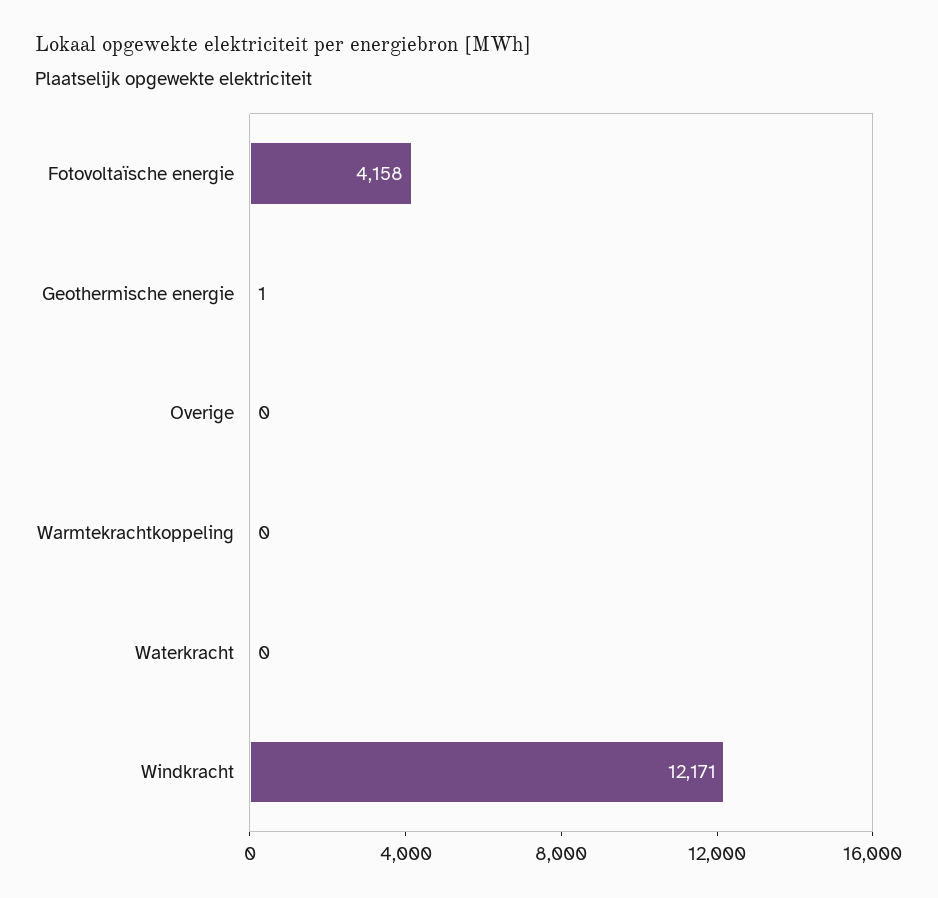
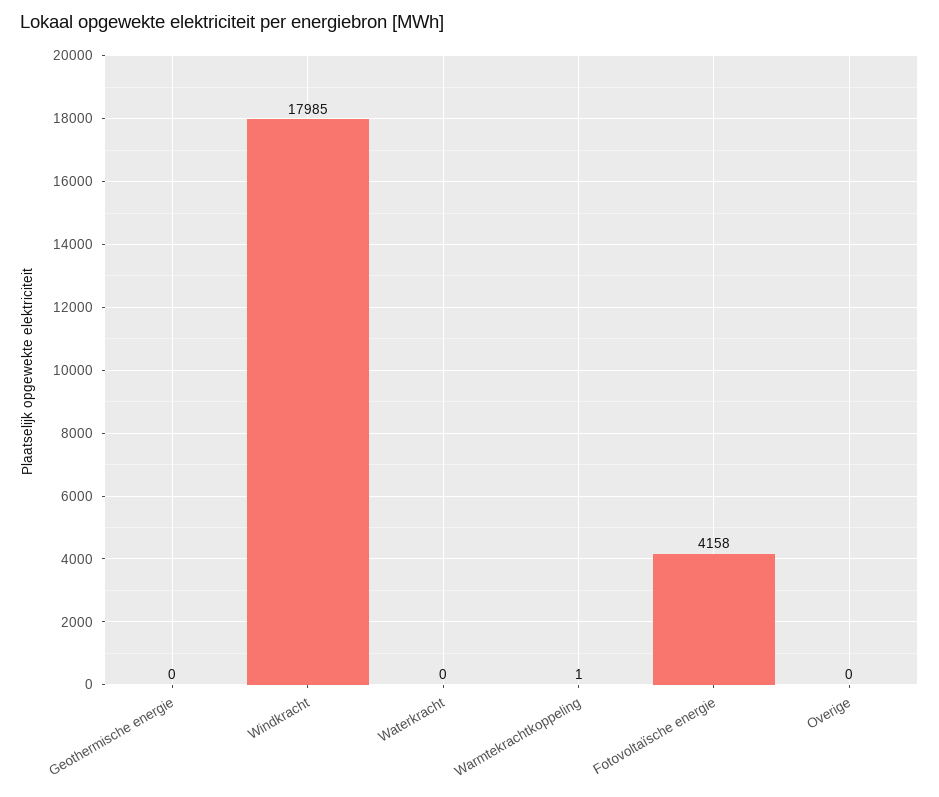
  {
    "Fotovoltaïsche energie": 4158,
-   "Geothermische energie": 1,
+   "Geothermische energie": 0,
    "Overige": 0,
-   "Warmtekrachtkoppeling": 0,
+   "Warmtekrachtkoppeling": 1,
    "Waterkracht": 0,
-   "Windkracht": 12171
+   "Windkracht": 17985
  }

